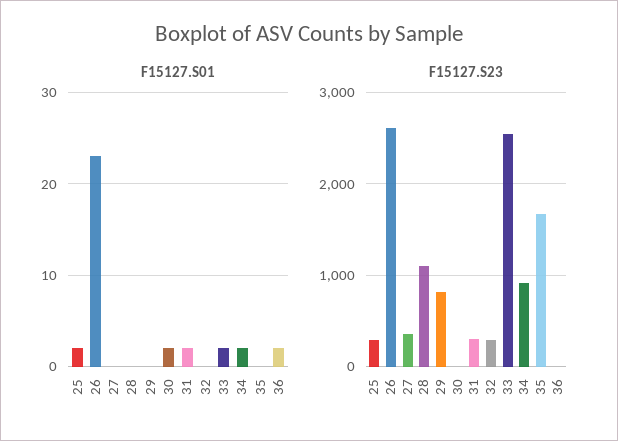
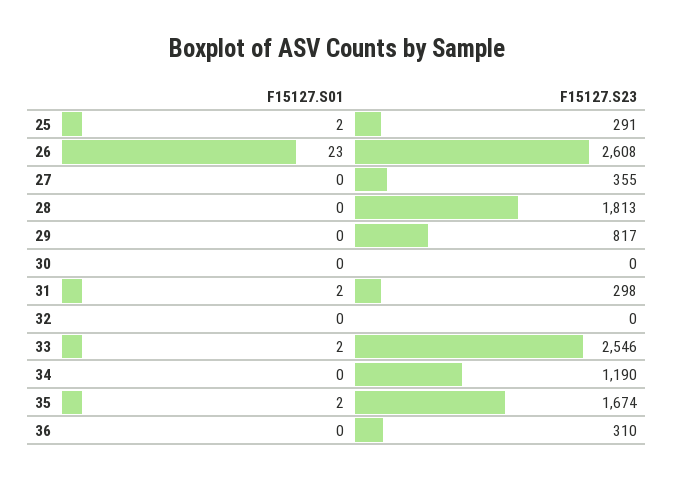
  {
    "F15127.S01": {
      "25": 2,
      "26": 23,
      "27": 0,
      "28": 0,
      "29": 0,
-     "30": 2,
+     "30": 0,
      "31": 2,
      "32": 0,
      "33": 2,
-     "34": 2,
+     "34": 0,
-     "35": 0,
+     "35": 2,
-     "36": 2
+     "36": 0
    },
    "F15127.S23": {
      "25": 291,
      "26": 2608,
      "27": 355,
-     "28": 1100,
+     "28": 1813,
      "29": 817,
      "30": 0,
      "31": 298,
-     "32": 300,
+     "32": 0,
      "33": 2546,
-     "34": 900,
+     "34": 1190,
      "35": 1674,
-     "36": 0
+     "36": 310
    }
  }

